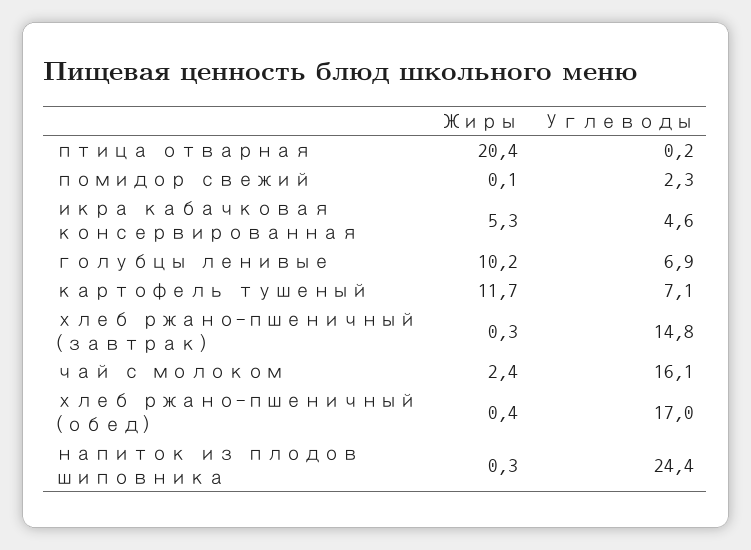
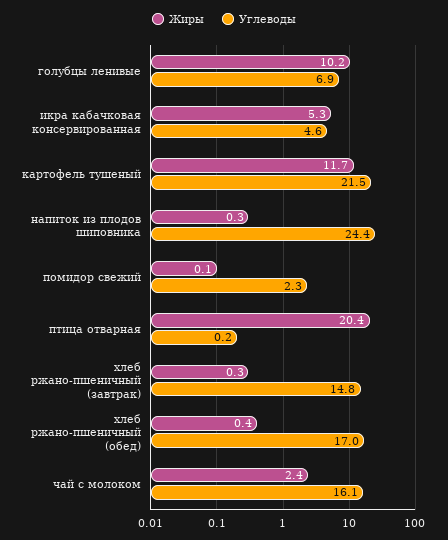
  {
    "Жиры": {
      "птица отварная": 20.4,
      "помидор свежий": 0.1,
      "икра кабачковая консервированная": 5.3,
      "голубцы ленивые": 10.2,
      "картофель тушеный": 11.7,
      "хлеб ржано-пшеничный (завтрак)": 0.3,
      "чай с молоком": 2.4,
      "хлеб ржано-пшеничный (обед)": 0.4,
      "напиток из плодов шиповника": 0.3
    },
    "Углеводы": {
      "птица отварная": 0.2,
      "помидор свежий": 2.3,
      "икра кабачковая консервированная": 4.6,
      "голубцы ленивые": 6.9,
-     "картофель тушеный": 7.1,
+     "картофель тушеный": 21.5,
      "хлеб ржано-пшеничный (завтрак)": 14.8,
      "чай с молоком": 16.1,
      "хлеб ржано-пшеничный (обед)": 17,
      "напиток из плодов шиповника": 24.4
    }
  }

